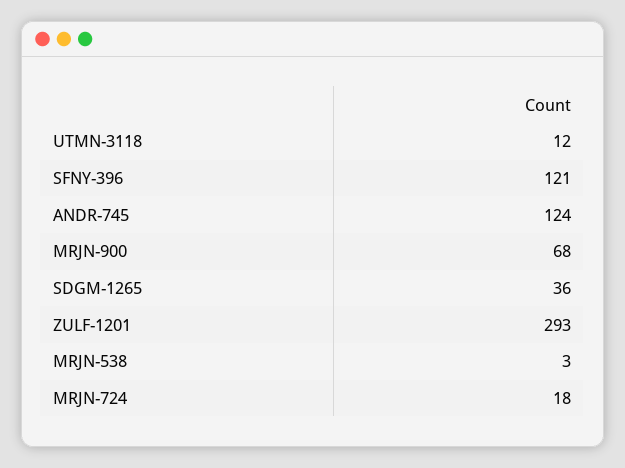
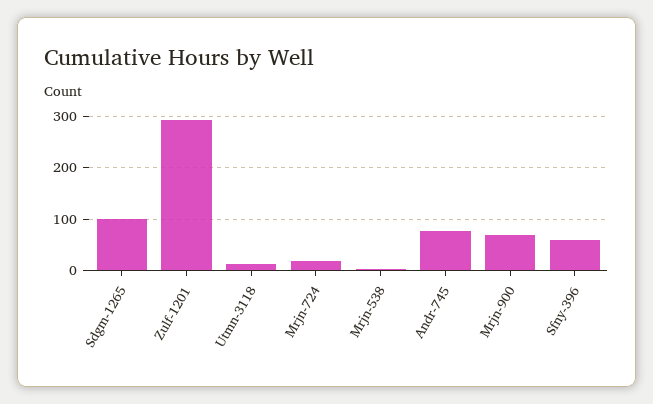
  {
    "UTMN-3118": 12,
-   "SFNY-396": 121,
+   "SFNY-396": 60,
-   "ANDR-745": 124,
+   "ANDR-745": 80,
    "MRJN-900": 68,
-   "SDGM-1265": 36,
+   "SDGM-1265": 100,
    "ZULF-1201": 293,
    "MRJN-538": 3,
    "MRJN-724": 18
  }

